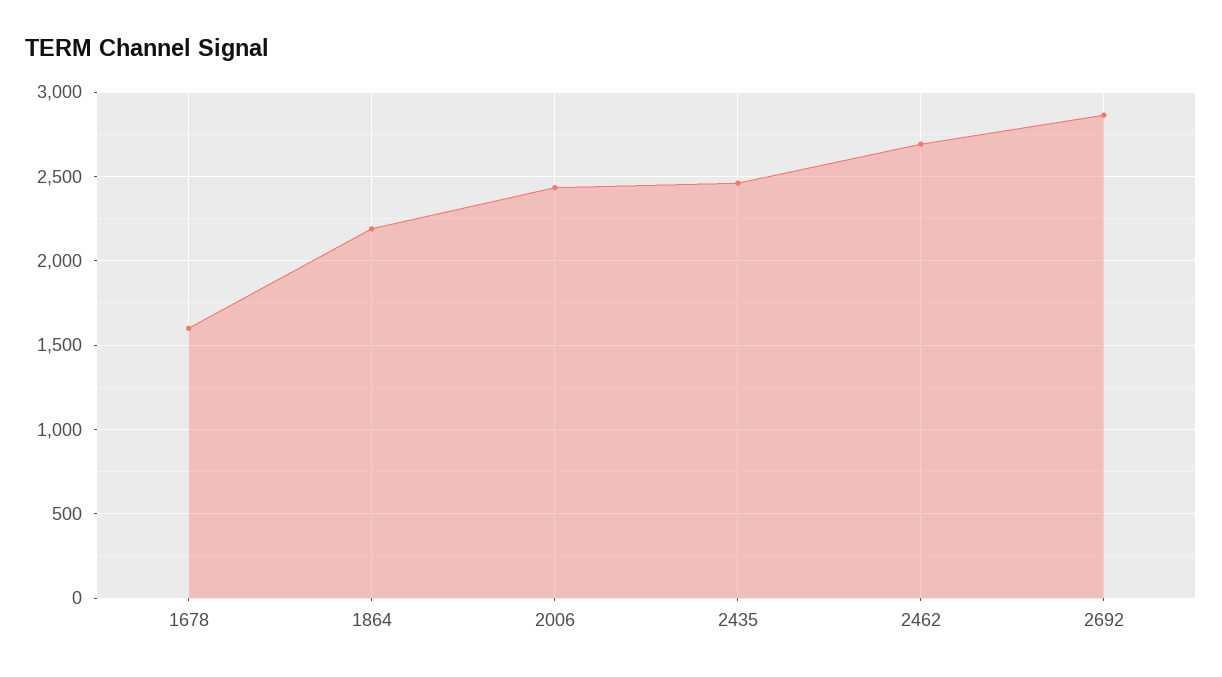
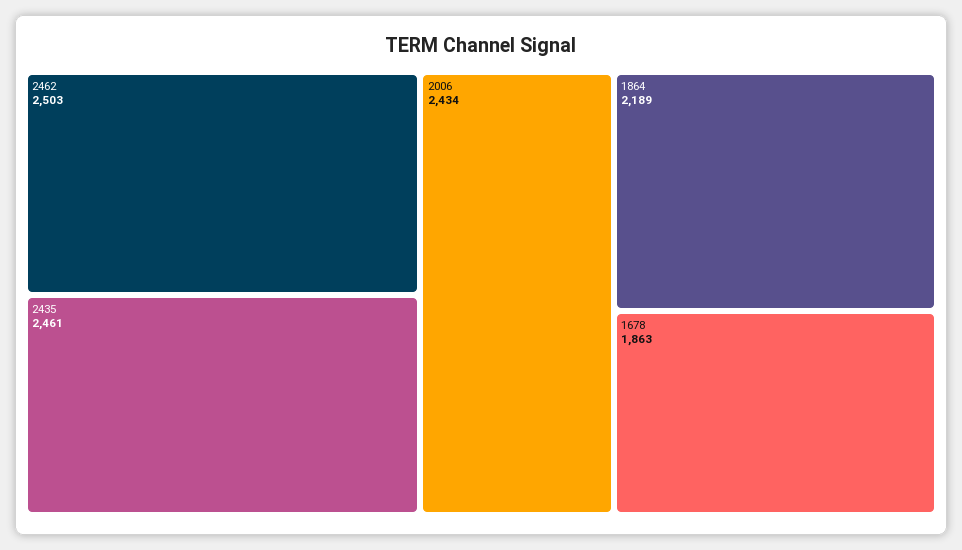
  {
-   "1678": 1600,
+   "1678": 1863,
    "1864": 2189,
    "2006": 2434,
    "2435": 2461,
-   "2462": 2700,
+   "2462": 2503
-   "2692": 2850
  }

